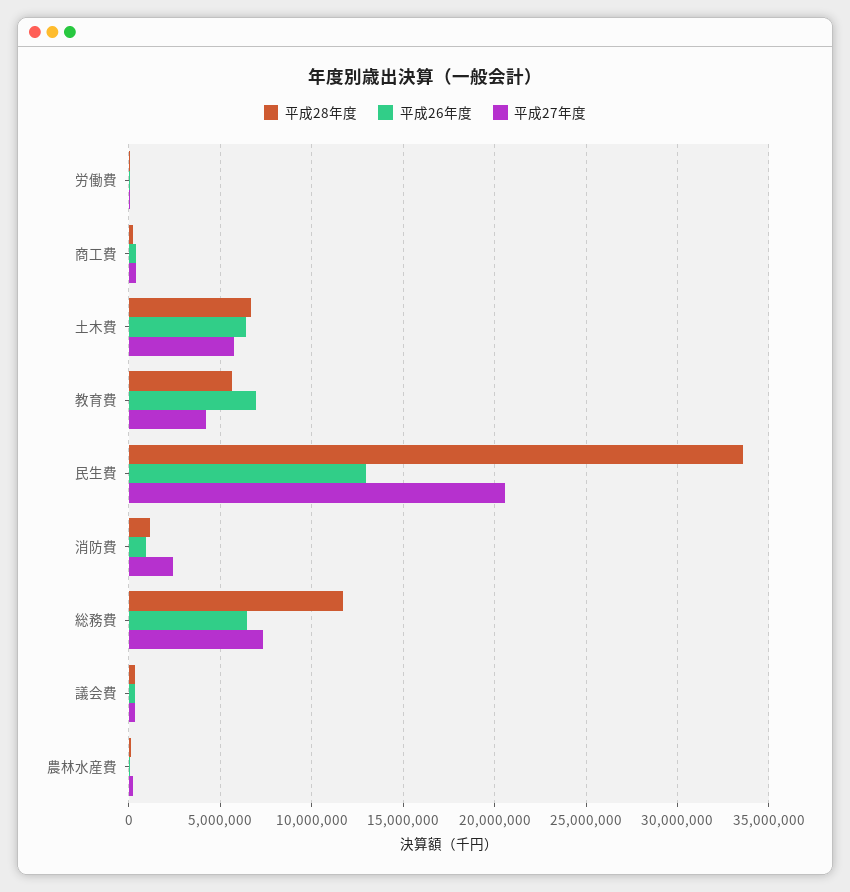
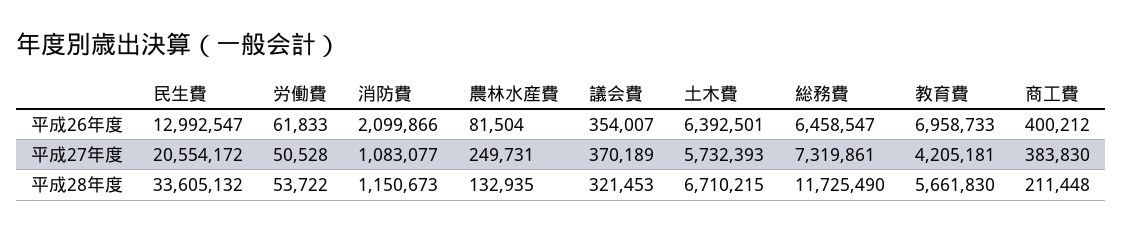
  {
    "平成28年度": {
      "労働費": 53722,
      "商工費": 211448,
      "土木費": 6710215,
      "教育費": 5661830,
      "民生費": 33605132,
      "消防費": 1150673,
      "総務費": 11725490,
      "議会費": 321453,
      "農林水産費": 132935
    },
    "平成26年度": {
      "労働費": 61833,
      "商工費": 400212,
      "土木費": 6392501,
      "教育費": 6958733,
      "民生費": 12992547,
-     "消防費": 1000000,
+     "消防費": 2099866,
      "総務費": 6458547,
      "議会費": 354007,
      "農林水産費": 81504
    },
    "平成27年度": {
      "労働費": 50528,
      "商工費": 383830,
      "土木費": 5732393,
      "教育費": 4205181,
      "民生費": 20554172,
-     "消防費": 2500000,
+     "消防費": 1083077,
      "総務費": 7319861,
      "議会費": 370189,
      "農林水産費": 249731
    }
  }

